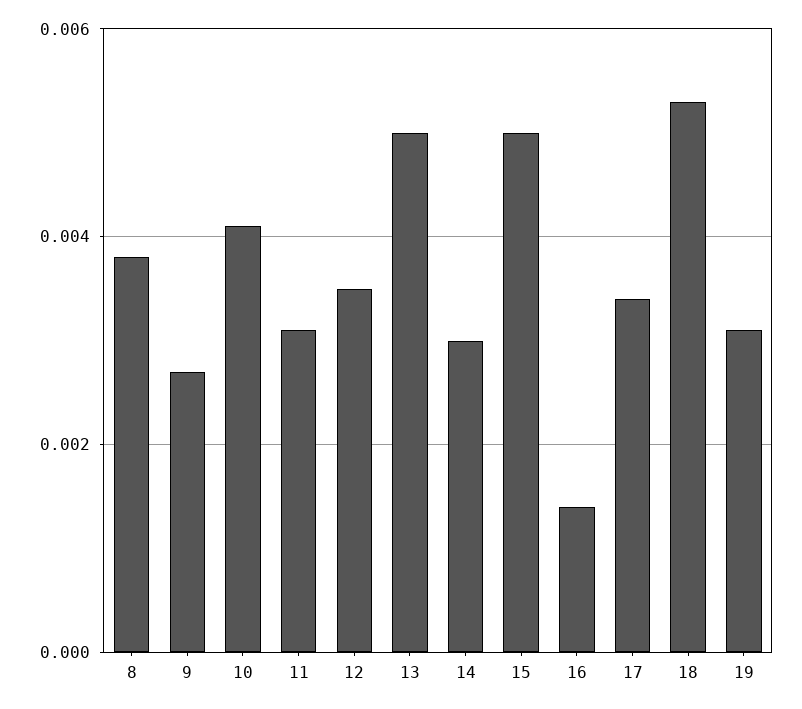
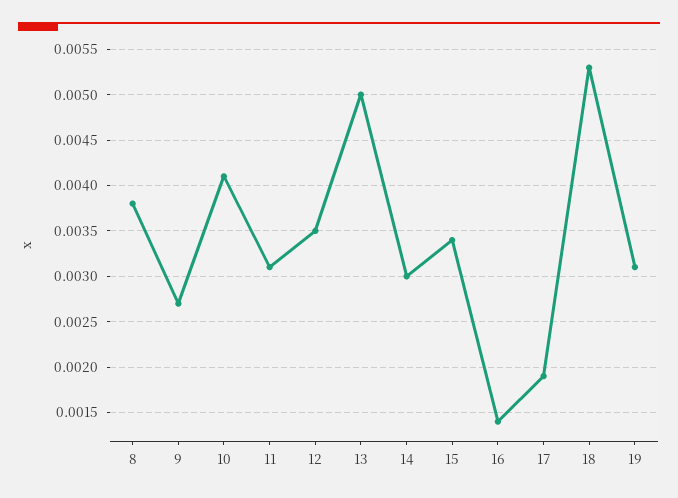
  {
    "8": 0.0038,
    "9": 0.0027,
    "10": 0.0041,
    "11": 0.0031,
    "12": 0.0035,
    "13": 0.005,
    "14": 0.003,
-   "15": 0.005,
+   "15": 0.0034,
    "16": 0.0014,
-   "17": 0.0035,
+   "17": 0.0019,
    "18": 0.0053,
    "19": 0.0031
  }

